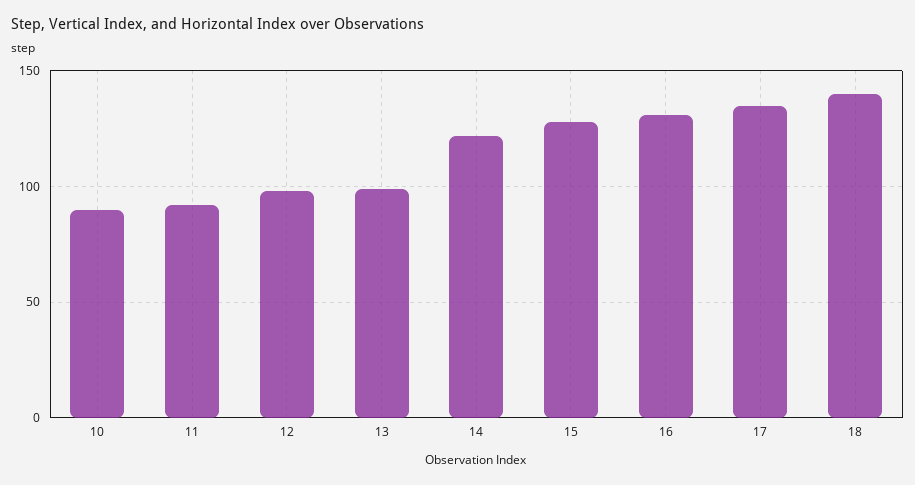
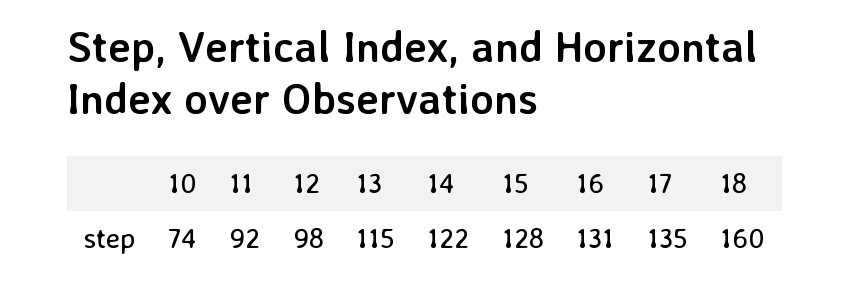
  {
-   "10": 90,
+   "10": 74,
    "11": 92,
    "12": 98,
-   "13": 100,
+   "13": 115,
    "14": 122,
    "15": 128,
    "16": 131,
    "17": 135,
-   "18": 140
+   "18": 160
  }

